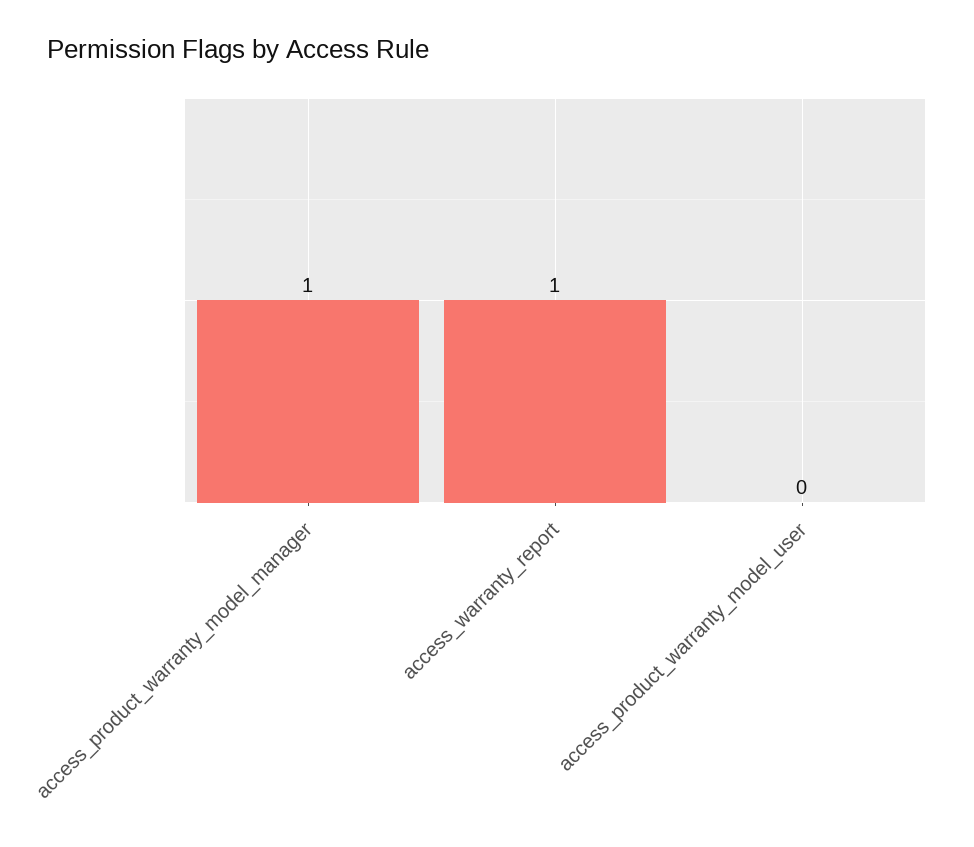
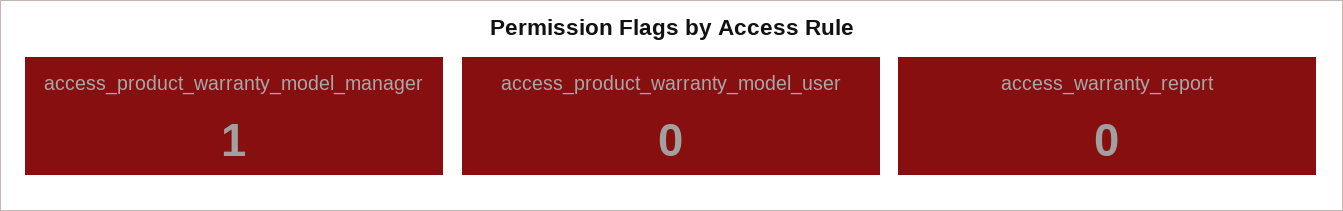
  {
    "access_product_warranty_model_manager": 1,
-   "access_warranty_report": 1,
+   "access_warranty_report": 0,
    "access_product_warranty_model_user": 0
  }

